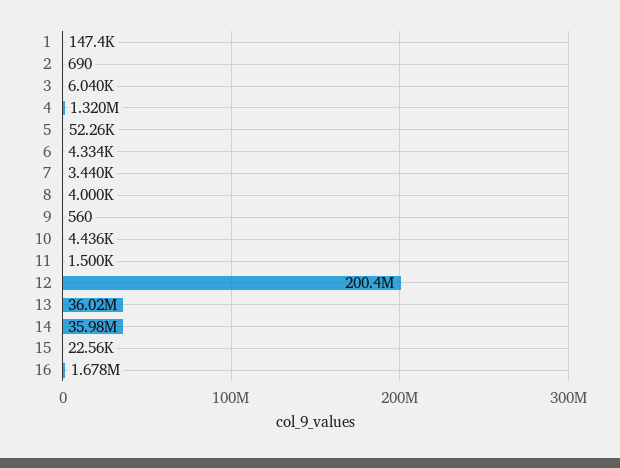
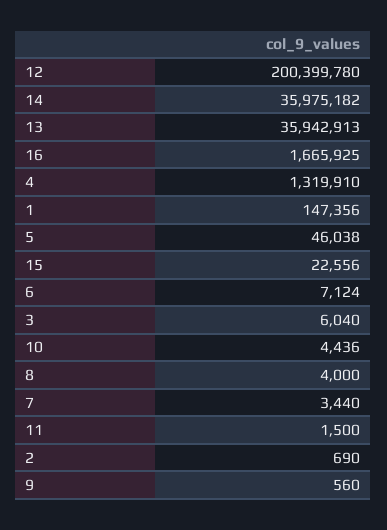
  {
    "1": 147356,
    "2": 690,
    "3": 6040,
    "4": 1319910,
-   "5": 52260,
+   "5": 46038,
-   "6": 4334,
+   "6": 7124,
    "7": 3440,
    "8": 4000,
    "9": 560,
    "10": 4436,
    "11": 1500,
    "12": 200399780,
-   "13": 36020000,
+   "13": 35942913,
    "14": 35975182,
    "15": 22556,
-   "16": 1678000
+   "16": 1665925
  }

